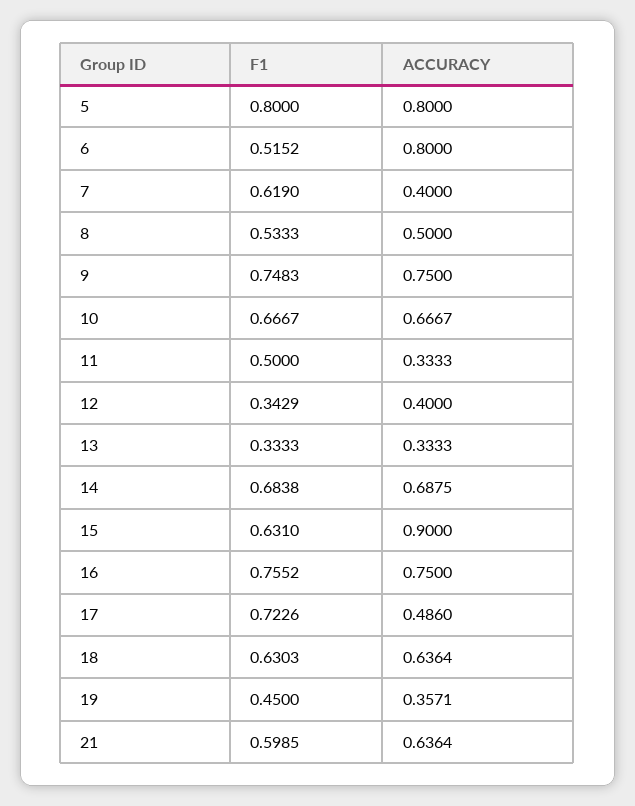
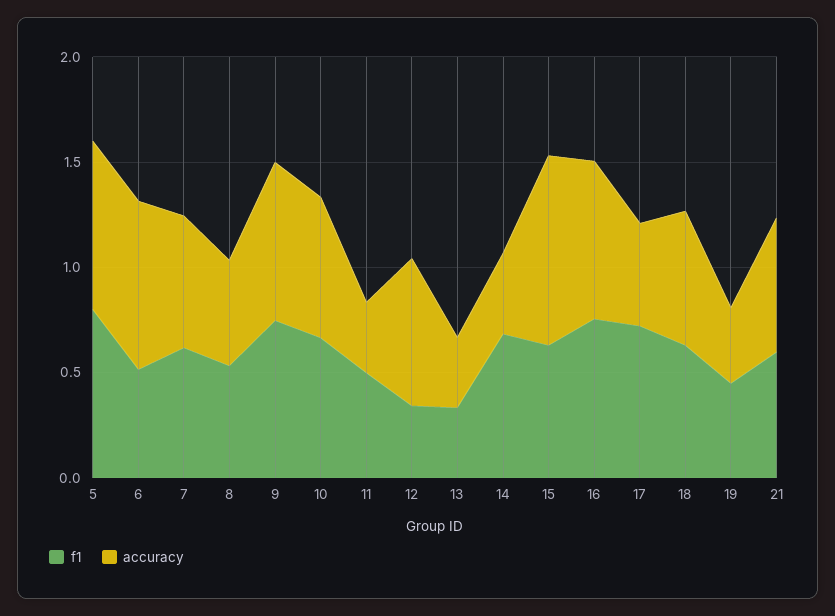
  {
    "F1": {
      "5": 0.8,
      "6": 0.5152,
      "7": 0.619,
      "8": 0.5333,
      "9": 0.7483,
      "10": 0.6667,
      "11": 0.5,
      "12": 0.3429,
      "13": 0.3333,
      "14": 0.6838,
      "15": 0.631,
      "16": 0.7552,
      "17": 0.7226,
      "18": 0.6303,
      "19": 0.45,
      "21": 0.5985
    },
    "ACCURACY": {
      "5": 0.8,
      "6": 0.8,
-     "7": 0.4,
+     "7": 0.6,
      "8": 0.5,
      "9": 0.75,
      "10": 0.6667,
      "11": 0.3333,
-     "12": 0.4,
+     "12": 0.7,
      "13": 0.3333,
-     "14": 0.6875,
+     "14": 0.4,
      "15": 0.9,
      "16": 0.75,
      "17": 0.486,
      "18": 0.6364,
      "19": 0.3571,
      "21": 0.6364
    }
  }

